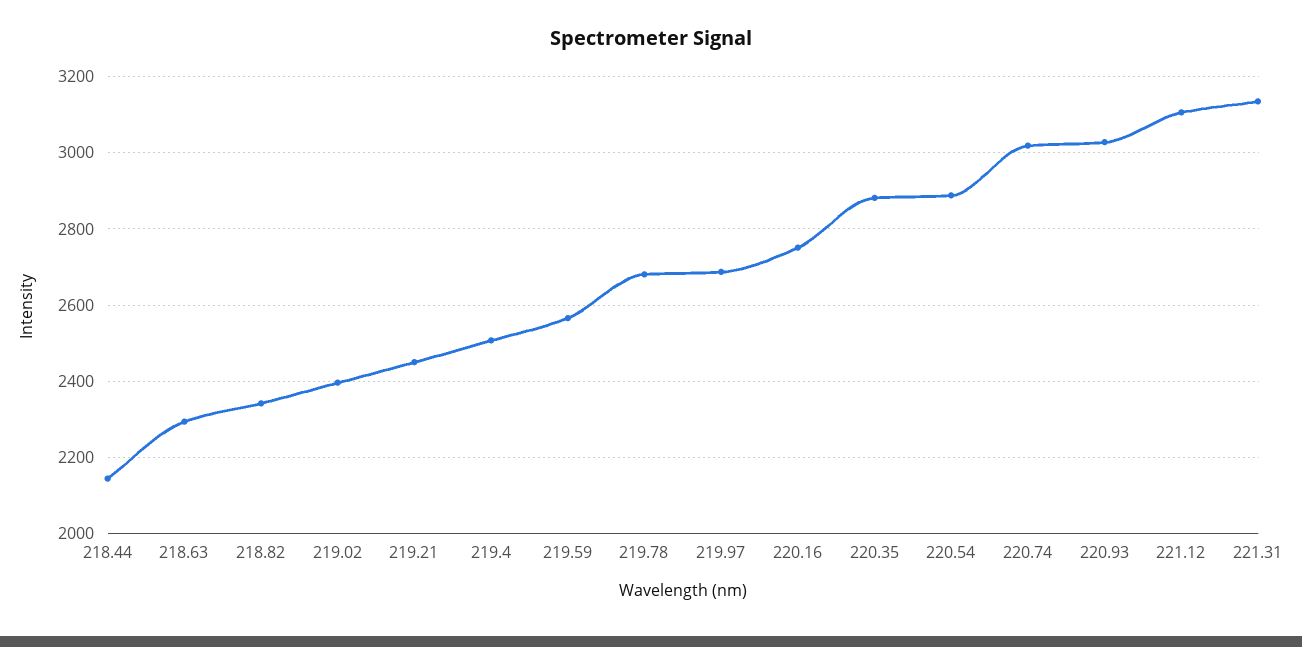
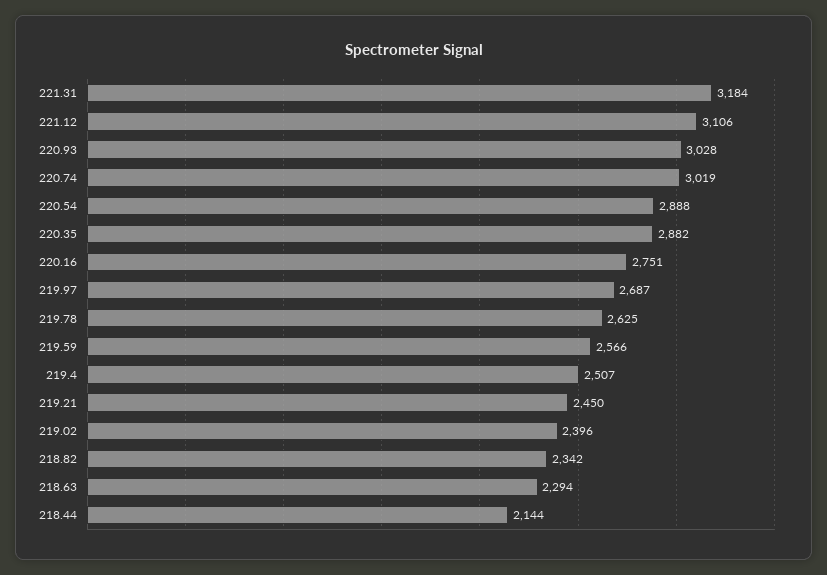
  {
    "218.44": 2144,
    "218.63": 2294,
    "218.82": 2342,
    "219.02": 2396,
    "219.21": 2450,
    "219.4": 2507,
    "219.59": 2566,
-   "219.78": 2680,
+   "219.78": 2625,
    "219.97": 2687,
    "220.16": 2751,
    "220.35": 2882,
    "220.54": 2888,
    "220.74": 3019,
    "220.93": 3028,
    "221.12": 3106,
-   "221.31": 3140
+   "221.31": 3184
  }

